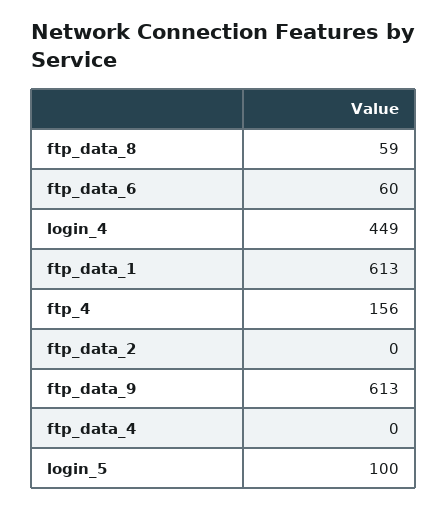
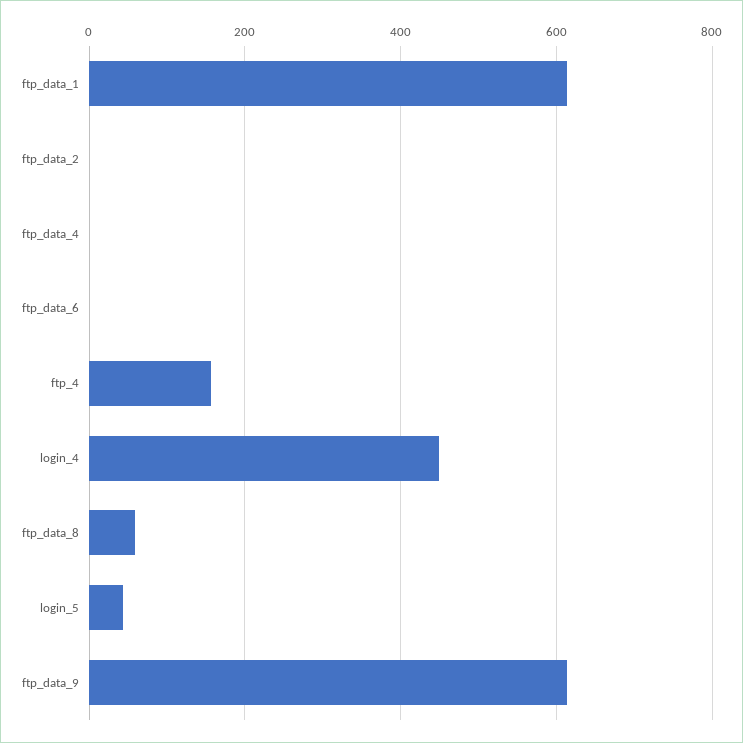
  {
    "ftp_data_8": 59,
-   "ftp_data_6": 60,
+   "ftp_data_6": 0,
    "login_4": 449,
    "ftp_data_1": 613,
    "ftp_4": 156,
    "ftp_data_2": 0,
    "ftp_data_9": 613,
    "ftp_data_4": 0,
-   "login_5": 100
+   "login_5": 40
  }

